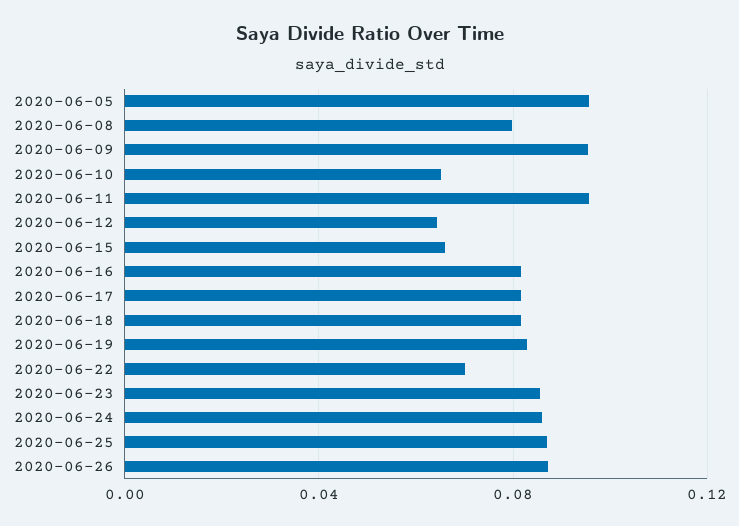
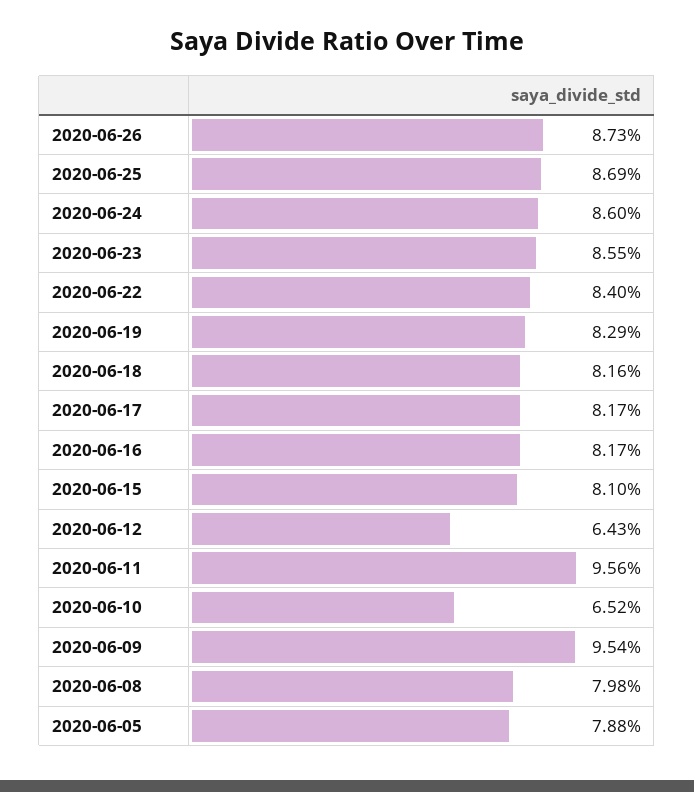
  {
-   "2020-06-05": 0.095,
+   "2020-06-05": 0.0788,
    "2020-06-08": 0.0798,
    "2020-06-09": 0.0954,
    "2020-06-10": 0.0652,
    "2020-06-11": 0.0956,
    "2020-06-12": 0.0643,
-   "2020-06-15": 0.065,
+   "2020-06-15": 0.081,
    "2020-06-16": 0.0817,
    "2020-06-17": 0.0817,
    "2020-06-18": 0.0816,
    "2020-06-19": 0.0829,
-   "2020-06-22": 0.07,
+   "2020-06-22": 0.084,
    "2020-06-23": 0.0855,
    "2020-06-24": 0.086,
    "2020-06-25": 0.0869,
    "2020-06-26": 0.0873
  }

